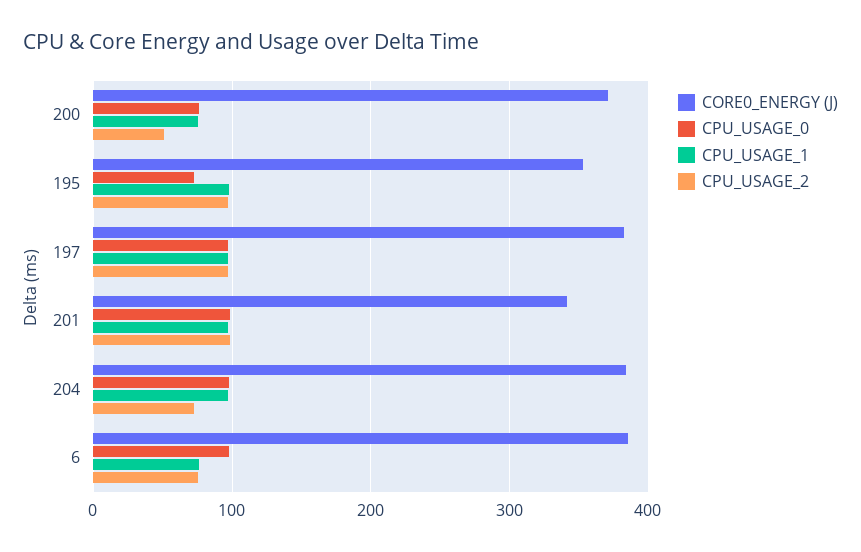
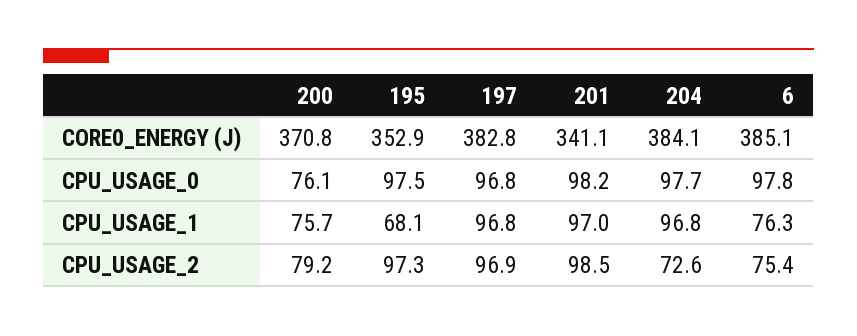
  {
    "CORE0_ENERGY (J)": {
      "200": 370.8,
      "195": 352.9,
      "197": 382.8,
      "201": 341.1,
      "204": 384.1,
      "6": 385.1
    },
    "CPU_USAGE_0": {
      "200": 76.1,
-     "195": 70,
+     "195": 97.5,
      "197": 96.8,
      "201": 98.2,
      "204": 97.7,
      "6": 97.8
    },
    "CPU_USAGE_1": {
      "200": 75.7,
-     "195": 100,
+     "195": 68.1,
      "197": 96.8,
      "201": 97,
      "204": 96.8,
      "6": 76.3
    },
    "CPU_USAGE_2": {
-     "200": 50,
+     "200": 79.2,
      "195": 97.3,
      "197": 96.9,
      "201": 98.5,
      "204": 72.6,
      "6": 75.4
    }
  }

